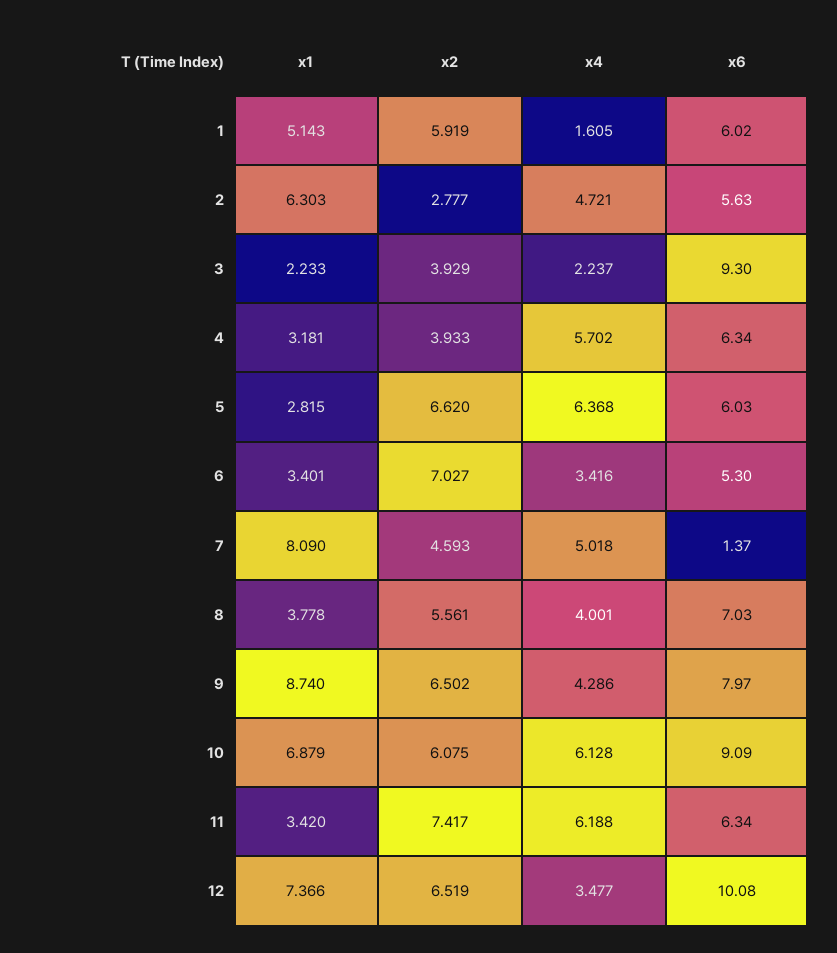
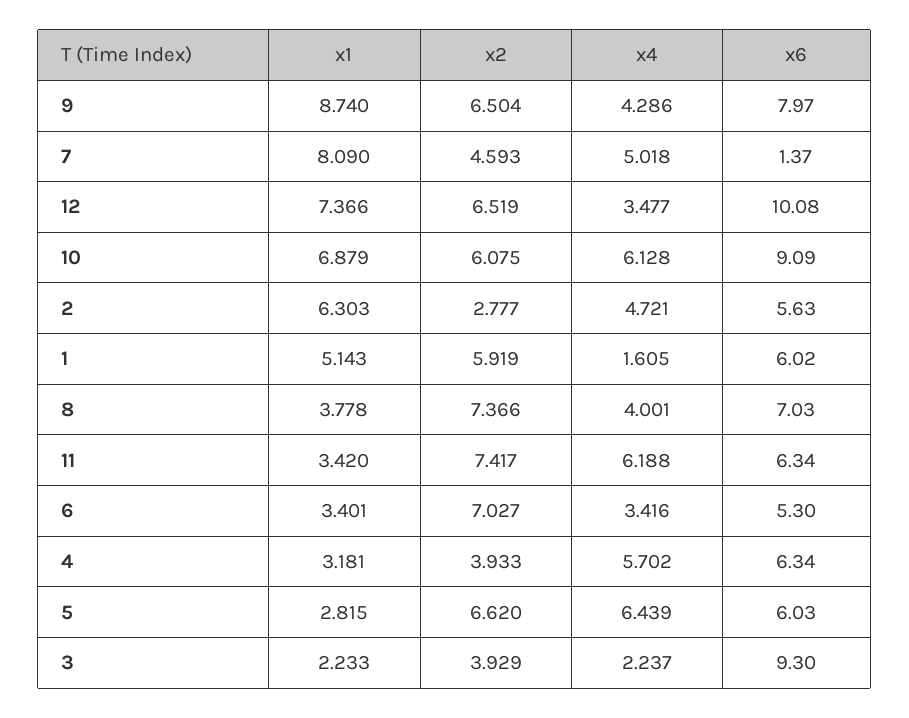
  {
    "x1": {
      "1": 5.143,
      "2": 6.303,
      "3": 2.233,
      "4": 3.181,
      "5": 2.815,
      "6": 3.401,
      "7": 8.09,
      "8": 3.778,
      "9": 8.74,
      "10": 6.879,
      "11": 3.42,
      "12": 7.366
    },
    "x2": {
      "1": 5.919,
      "2": 2.777,
      "3": 3.929,
      "4": 3.933,
      "5": 6.62,
      "6": 7.027,
      "7": 4.593,
-     "8": 5.561,
+     "8": 7.366,
-     "9": 6.502,
+     "9": 6.504,
      "10": 6.075,
      "11": 7.417,
      "12": 6.519
    },
    "x4": {
      "1": 1.605,
      "2": 4.721,
      "3": 2.237,
      "4": 5.702,
-     "5": 6.368,
+     "5": 6.439,
      "6": 3.416,
      "7": 5.018,
      "8": 4.001,
      "9": 4.286,
      "10": 6.128,
      "11": 6.188,
      "12": 3.477
    },
    "x6": {
      "1": 6.02,
      "2": 5.63,
      "3": 9.3,
      "4": 6.34,
      "5": 6.03,
      "6": 5.3,
      "7": 1.37,
      "8": 7.03,
      "9": 7.97,
      "10": 9.09,
      "11": 6.34,
      "12": 10.08
    }
  }

